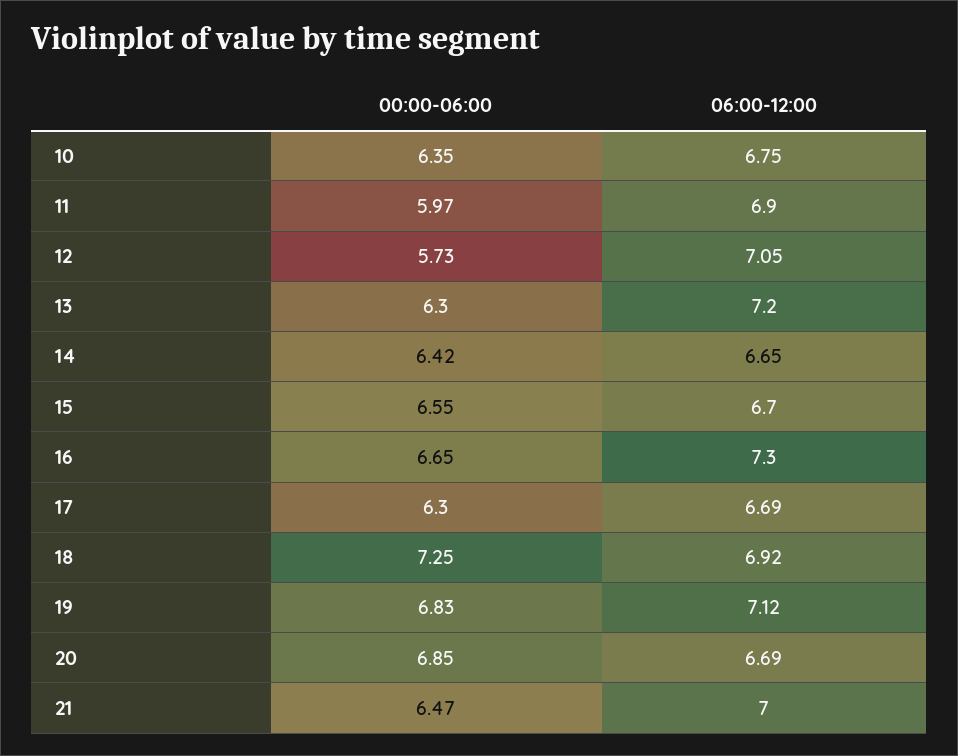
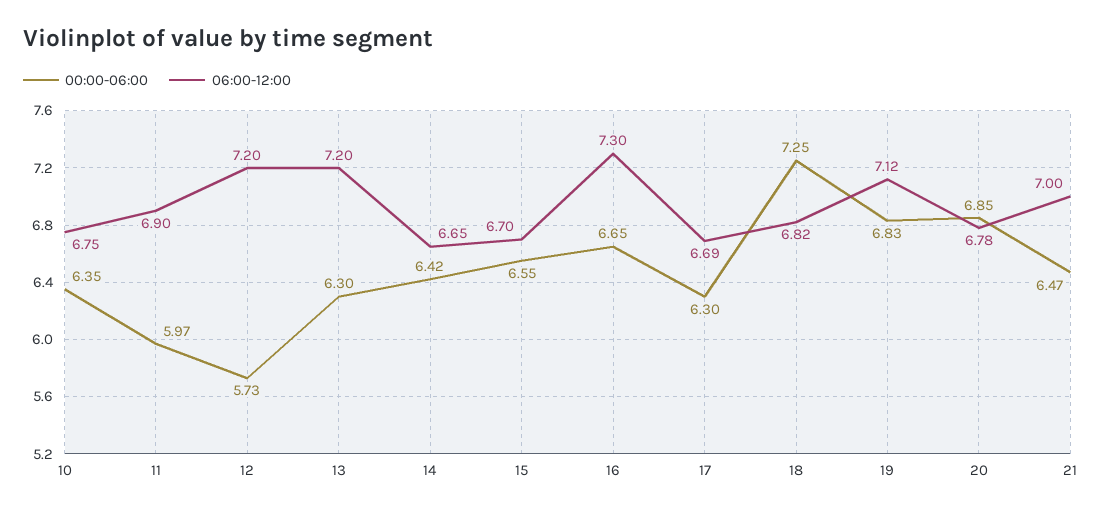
  {
    "00:00-06:00": {
      "10": 6.35,
      "11": 5.97,
      "12": 5.73,
      "13": 6.3,
      "14": 6.42,
      "15": 6.55,
      "16": 6.65,
      "17": 6.3,
      "18": 7.25,
      "19": 6.83,
      "20": 6.85,
      "21": 6.47
    },
    "06:00-12:00": {
      "10": 6.75,
      "11": 6.9,
-     "12": 7.05,
+     "12": 7.2,
      "13": 7.2,
      "14": 6.65,
      "15": 6.7,
      "16": 7.3,
      "17": 6.69,
-     "18": 6.92,
+     "18": 6.82,
      "19": 7.12,
-     "20": 6.69,
+     "20": 6.78,
      "21": 7
    }
  }

